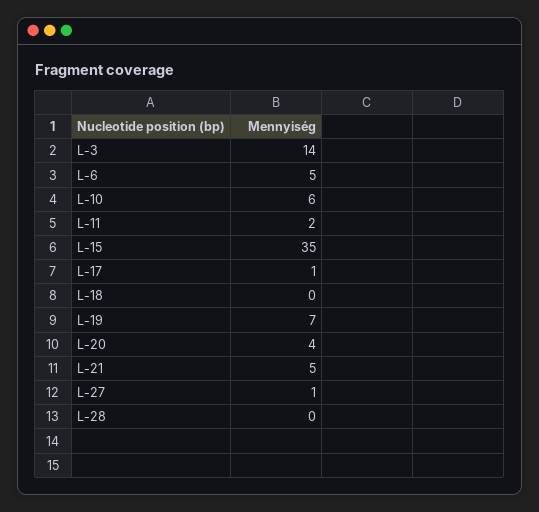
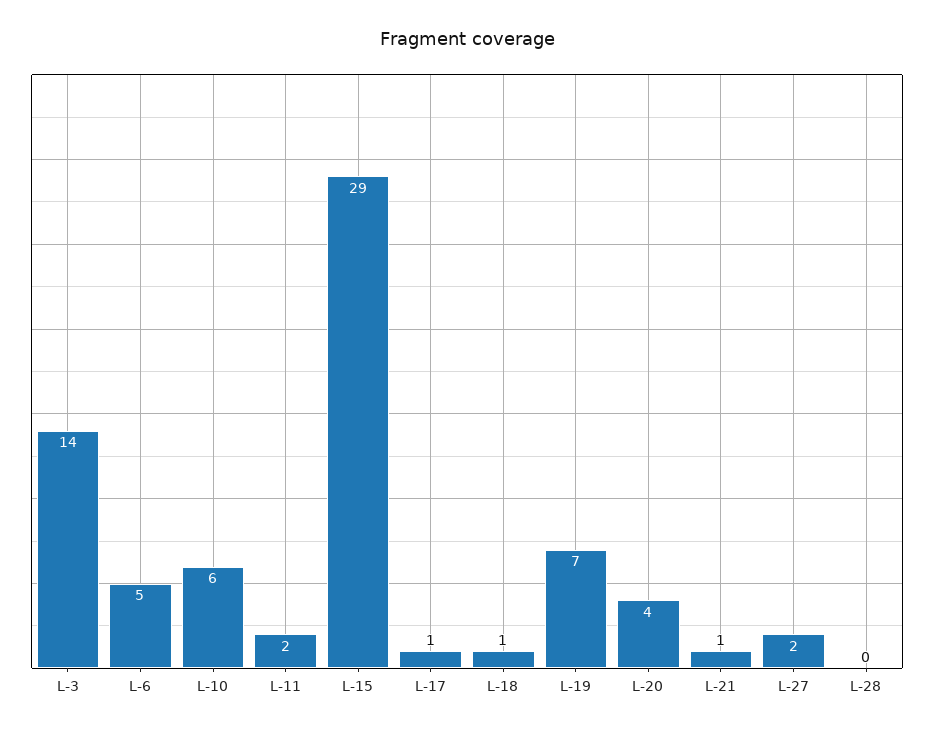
  {
    "L-3": 14,
    "L-6": 5,
    "L-10": 6,
    "L-11": 2,
-   "L-15": 35,
+   "L-15": 29,
    "L-17": 1,
-   "L-18": 0,
+   "L-18": 1,
    "L-19": 7,
    "L-20": 4,
-   "L-21": 5,
+   "L-21": 1,
-   "L-27": 1,
+   "L-27": 2,
    "L-28": 0
  }

